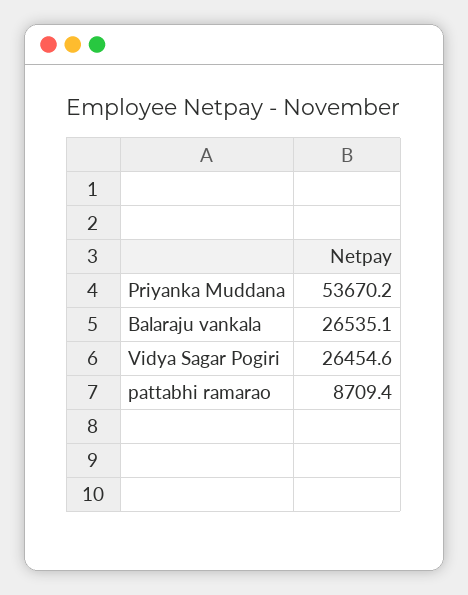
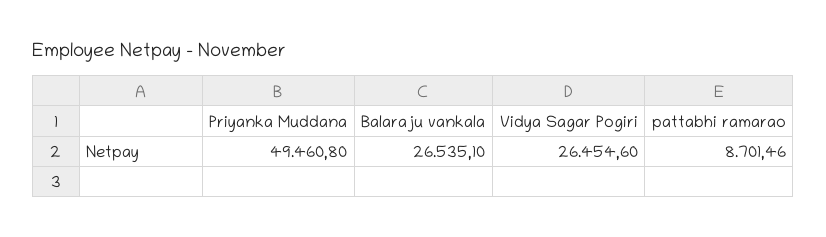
  {
-   "Priyanka Muddana": 53670.2,
+   "Priyanka Muddana": 49460.8,
    "Balaraju vankala": 26535.1,
    "Vidya Sagar Pogiri": 26454.6,
-   "pattabhi ramarao": 8709.4
+   "pattabhi ramarao": 8701.46
  }

